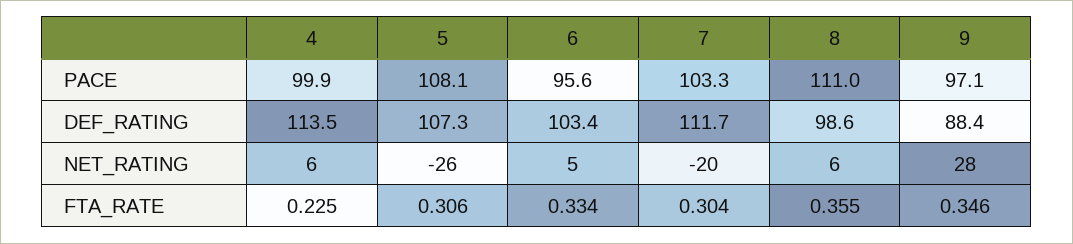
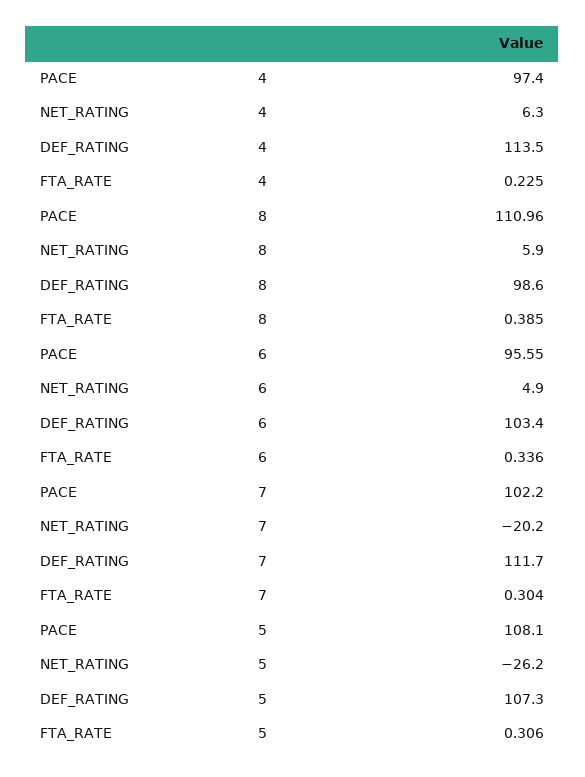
  {
    "4": {
-     "PACE": 99.9,
+     "PACE": 97.4,
      "DEF_RATING": 113.5,
      "NET_RATING": 6.3,
      "FTA_RATE": 0.225
    },
    "5": {
      "PACE": 108.1,
      "DEF_RATING": 107.3,
      "NET_RATING": -26.2,
      "FTA_RATE": 0.306
    },
    "6": {
      "PACE": 95.55,
      "DEF_RATING": 103.4,
      "NET_RATING": 4.9,
-     "FTA_RATE": 0.334
+     "FTA_RATE": 0.336
    },
    "7": {
-     "PACE": 103.3,
+     "PACE": 102.2,
      "DEF_RATING": 111.7,
      "NET_RATING": -20.2,
      "FTA_RATE": 0.304
    },
    "8": {
      "PACE": 110.96,
      "DEF_RATING": 98.6,
      "NET_RATING": 5.9,
-     "FTA_RATE": 0.355
+     "FTA_RATE": 0.385
-   },
+   }
-   "9": {
-     "PACE": 97.1,
-     "DEF_RATING": 88.4,
-     "NET_RATING": 28,
-     "FTA_RATE": 0.346
-   }
  }

